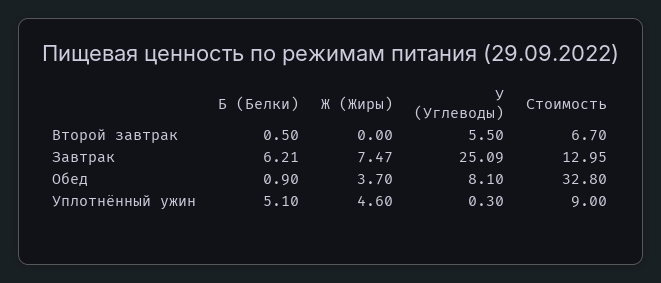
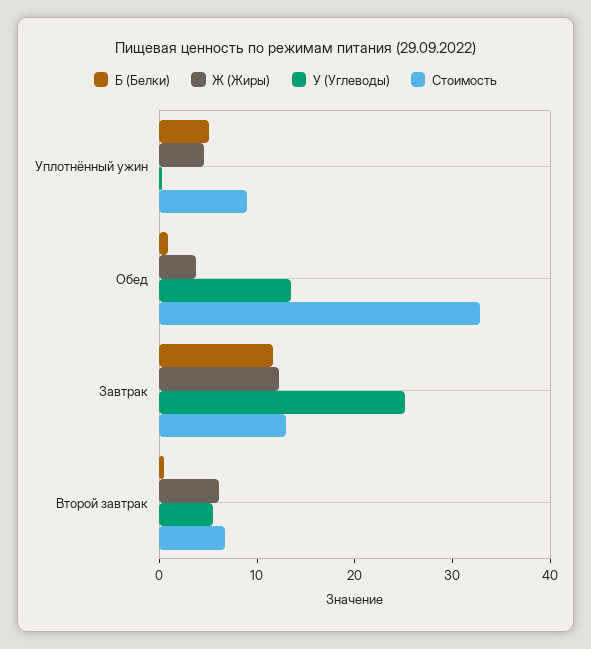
  {
    "Б (Белки)": {
      "Второй завтрак": 0.5,
-     "Завтрак": 6.21,
+     "Завтрак": 12,
      "Обед": 0.9,
      "Уплотнённый ужин": 5.1
    },
    "Ж (Жиры)": {
-     "Второй завтрак": 0,
+     "Второй завтрак": 6,
-     "Завтрак": 7.47,
+     "Завтрак": 12,
      "Обед": 3.7,
      "Уплотнённый ужин": 4.6
    },
    "У (Углеводы)": {
      "Второй завтрак": 5.5,
      "Завтрак": 25.09,
-     "Обед": 8.1,
+     "Обед": 14,
      "Уплотнённый ужин": 0.3
    },
    "Стоимость": {
      "Второй завтрак": 6.7,
      "Завтрак": 12.95,
      "Обед": 32.8,
      "Уплотнённый ужин": 9
    }
  }

